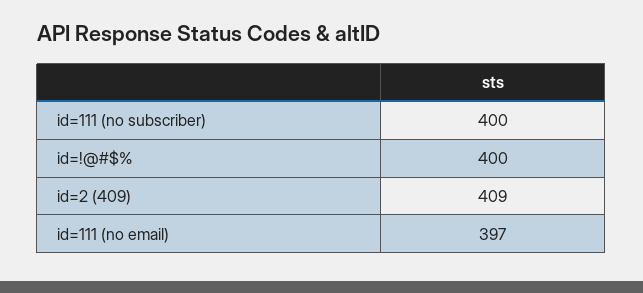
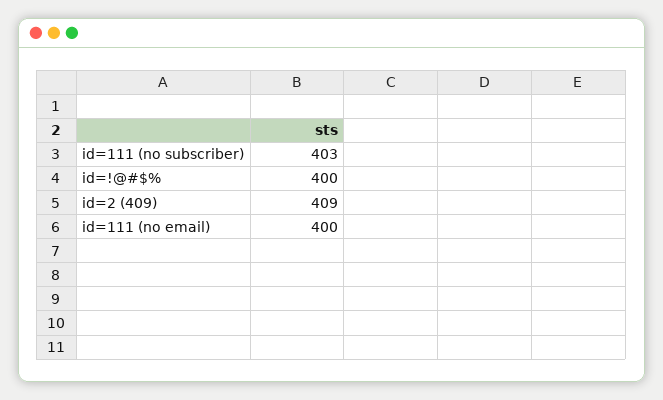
  {
-   "id=111 (no subscriber)": 400,
+   "id=111 (no subscriber)": 403,
    "id=!@#$%": 400,
    "id=2 (409)": 409,
-   "id=111 (no email)": 397
+   "id=111 (no email)": 400
  }

